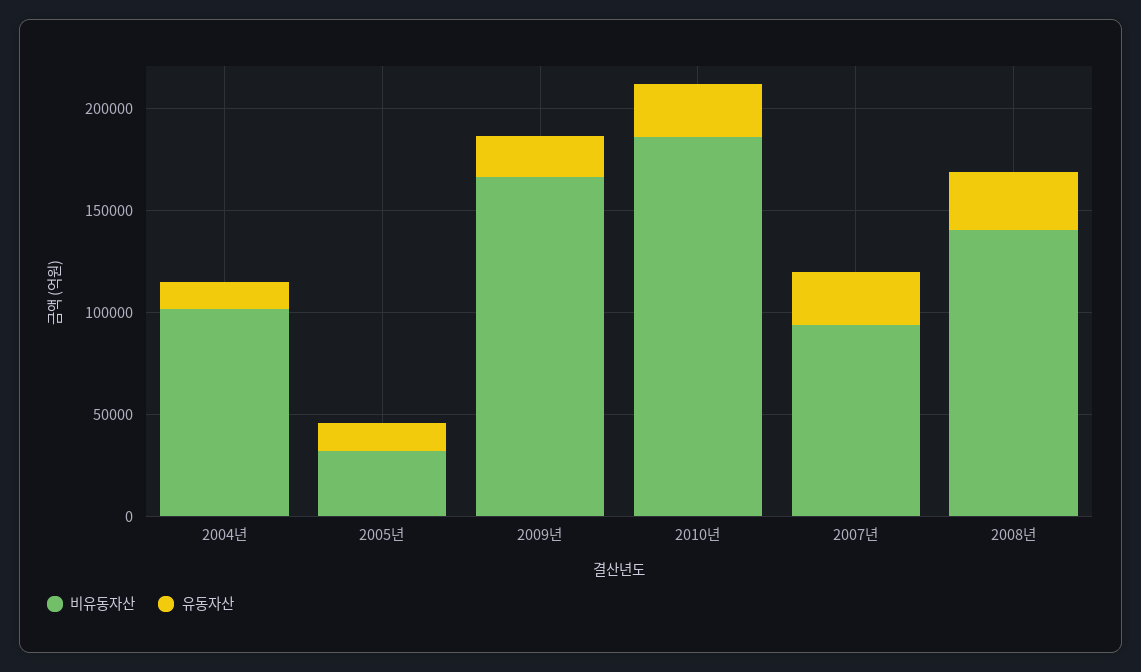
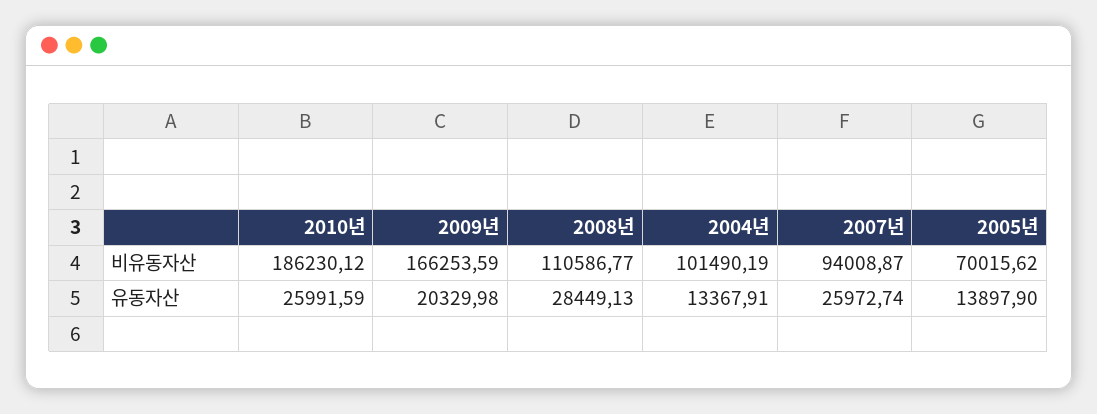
  {
    "비유동자산": {
      "2004년": 101490.19,
-     "2005년": 30000,
+     "2005년": 70015.62,
      "2009년": 166253.59,
      "2010년": 186230.12,
      "2007년": 94008.87,
-     "2008년": 140000
+     "2008년": 110586.77
    },
    "유동자산": {
      "2004년": 13367.91,
      "2005년": 13897.9,
      "2009년": 20329.98,
      "2010년": 25991.59,
      "2007년": 25972.74,
      "2008년": 28449.13
    }
  }

